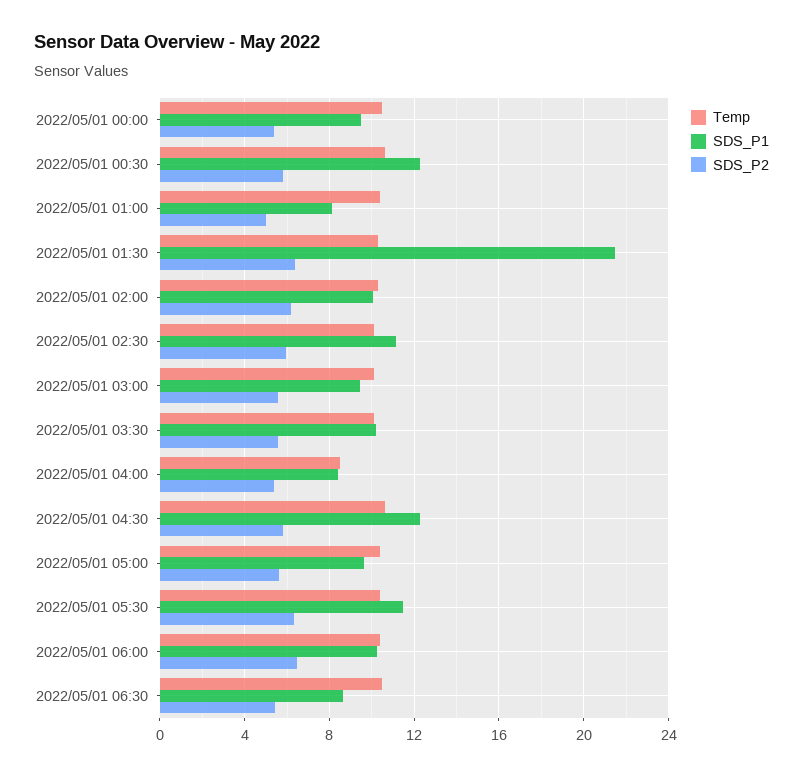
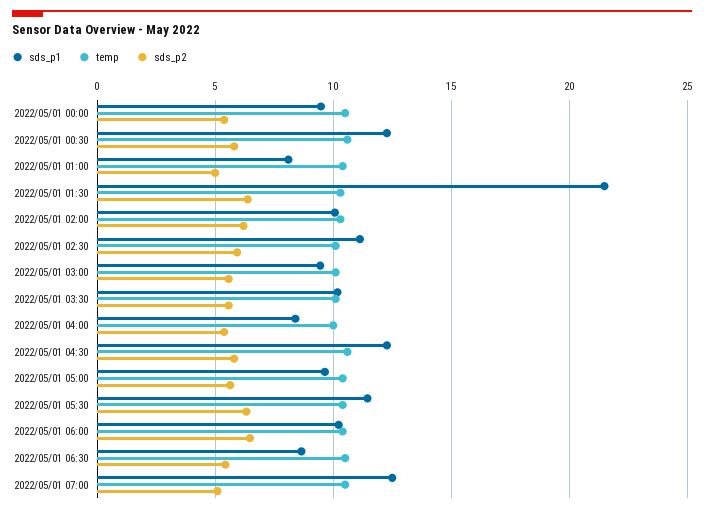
  {
    "Temp": {
      "2022/05/01 00:00": 10.5,
      "2022/05/01 00:30": 10.5,
      "2022/05/01 01:00": 10.5,
      "2022/05/01 01:30": 10.5,
      "2022/05/01 02:00": 10.5,
      "2022/05/01 02:30": 10,
      "2022/05/01 03:00": 10,
      "2022/05/01 03:30": 10,
-     "2022/05/01 04:00": 8.5,
+     "2022/05/01 04:00": 10,
      "2022/05/01 04:30": 10.5,
      "2022/05/01 05:00": 10.5,
      "2022/05/01 05:30": 10.5,
      "2022/05/01 06:00": 10.5,
-     "2022/05/01 06:30": 10.5
+     "2022/05/01 06:30": 10.5,
+     "2022/05/01 07:00": 10.5
    },
    "SDS_P1": {
      "2022/05/01 00:00": 9.5,
      "2022/05/01 00:30": 12.5,
      "2022/05/01 01:00": 8,
      "2022/05/01 01:30": 21.5,
      "2022/05/01 02:00": 10,
      "2022/05/01 02:30": 11,
      "2022/05/01 03:00": 9.5,
      "2022/05/01 03:30": 10,
      "2022/05/01 04:00": 8.5,
      "2022/05/01 04:30": 12.5,
      "2022/05/01 05:00": 9.5,
      "2022/05/01 05:30": 11.5,
      "2022/05/01 06:00": 10,
-     "2022/05/01 06:30": 8.5
+     "2022/05/01 06:30": 8.5,
+     "2022/05/01 07:00": 12.5
    },
    "SDS_P2": {
      "2022/05/01 00:00": 5.5,
      "2022/05/01 00:30": 6,
      "2022/05/01 01:00": 5,
      "2022/05/01 01:30": 6.5,
      "2022/05/01 02:00": 6,
      "2022/05/01 02:30": 6,
      "2022/05/01 03:00": 5.5,
      "2022/05/01 03:30": 5.5,
      "2022/05/01 04:00": 5.5,
      "2022/05/01 04:30": 6,
      "2022/05/01 05:00": 5.5,
      "2022/05/01 05:30": 6.5,
      "2022/05/01 06:00": 6.5,
-     "2022/05/01 06:30": 5.5
+     "2022/05/01 06:30": 5.5,
+     "2022/05/01 07:00": 5
    }
  }

